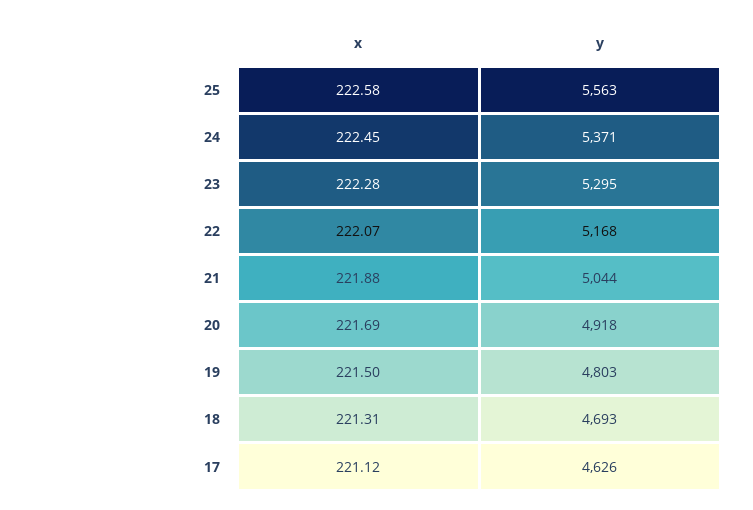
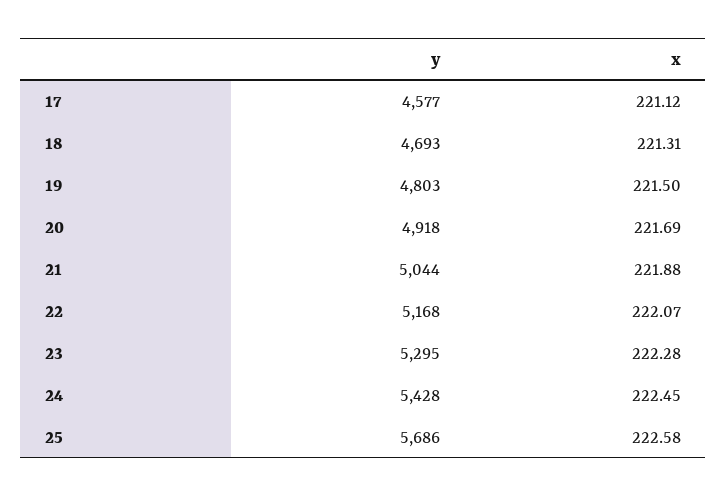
  {
    "x": {
      "25": 222.58,
      "24": 222.45,
      "23": 222.28,
      "22": 222.07,
      "21": 221.88,
      "20": 221.69,
      "19": 221.5,
      "18": 221.31,
      "17": 221.12
    },
    "y": {
-     "25": 5563,
+     "25": 5686,
-     "24": 5371,
+     "24": 5428,
      "23": 5295,
      "22": 5168,
      "21": 5044,
      "20": 4918,
      "19": 4803,
      "18": 4693,
-     "17": 4626
+     "17": 4577
    }
  }

